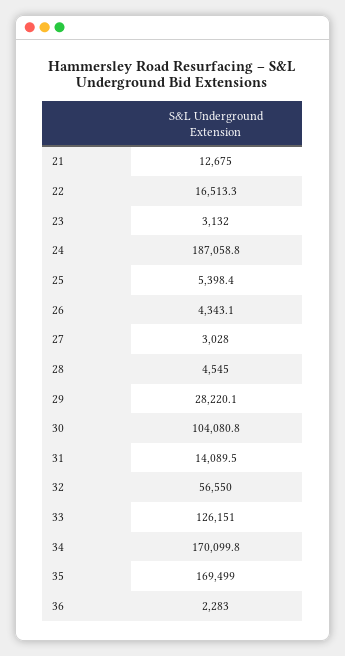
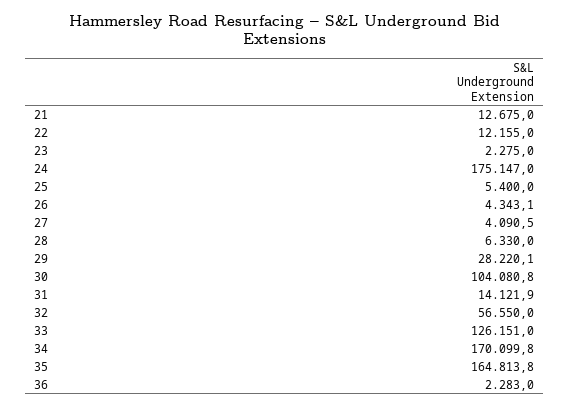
  {
    "21": 12675,
-   "22": 16513.3,
+   "22": 12155,
-   "23": 3132,
+   "23": 2275,
-   "24": 187058.8,
+   "24": 175147,
-   "25": 5398.4,
+   "25": 5400,
    "26": 4343.1,
-   "27": 3028,
+   "27": 4090.5,
-   "28": 4545,
+   "28": 6330,
    "29": 28220.1,
    "30": 104080.8,
-   "31": 14089.5,
+   "31": 14121.9,
    "32": 56550,
    "33": 126151,
    "34": 170099.8,
-   "35": 169499,
+   "35": 164813.8,
    "36": 2283
  }

